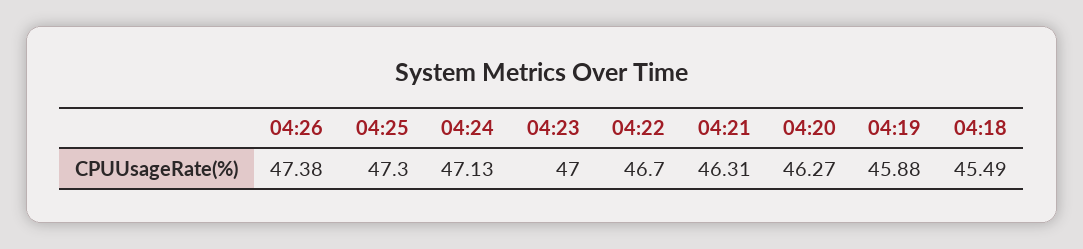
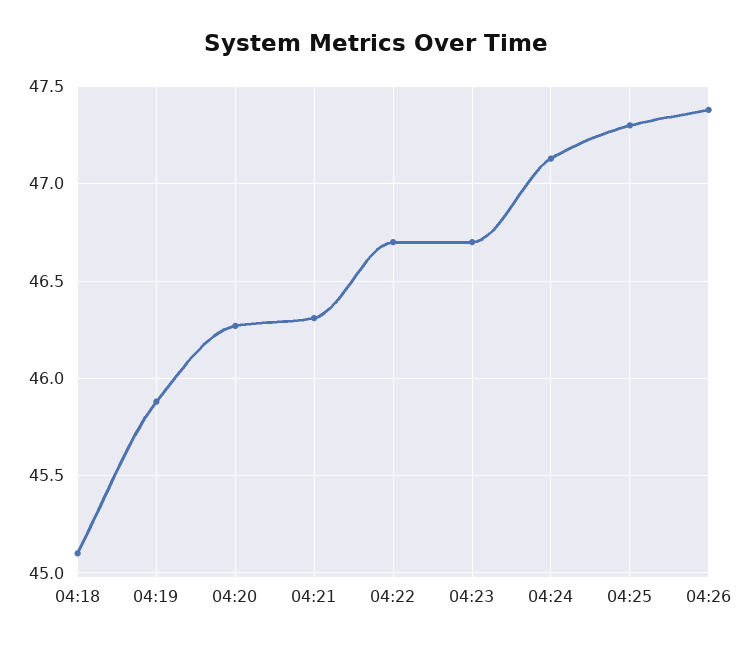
  {
    "04:26": 47.38,
    "04:25": 47.3,
    "04:24": 47.13,
-   "04:23": 47,
+   "04:23": 46.7,
    "04:22": 46.7,
    "04:21": 46.31,
    "04:20": 46.27,
    "04:19": 45.88,
-   "04:18": 45.49
+   "04:18": 45.1
  }

